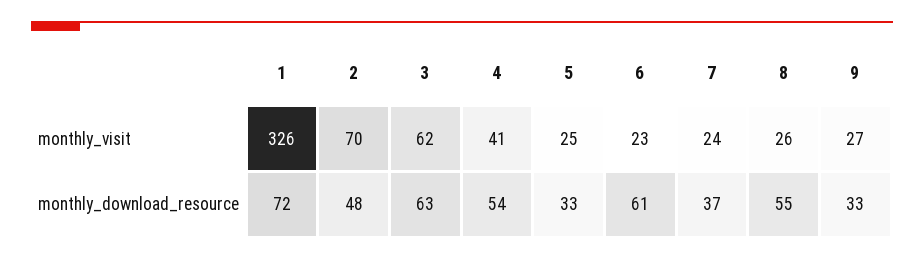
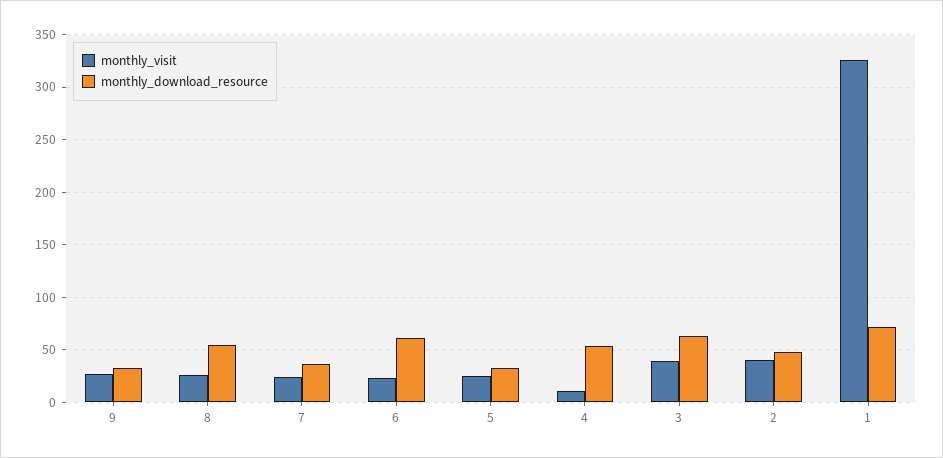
  {
    "monthly_visit": {
      "1": 326,
-     "2": 70,
+     "2": 40,
-     "3": 62,
+     "3": 40,
-     "4": 41,
+     "4": 10,
      "5": 25,
      "6": 23,
      "7": 24,
      "8": 26,
      "9": 27
    },
    "monthly_download_resource": {
      "1": 72,
      "2": 48,
      "3": 63,
      "4": 54,
      "5": 33,
      "6": 61,
      "7": 37,
      "8": 55,
      "9": 33
    }
  }

